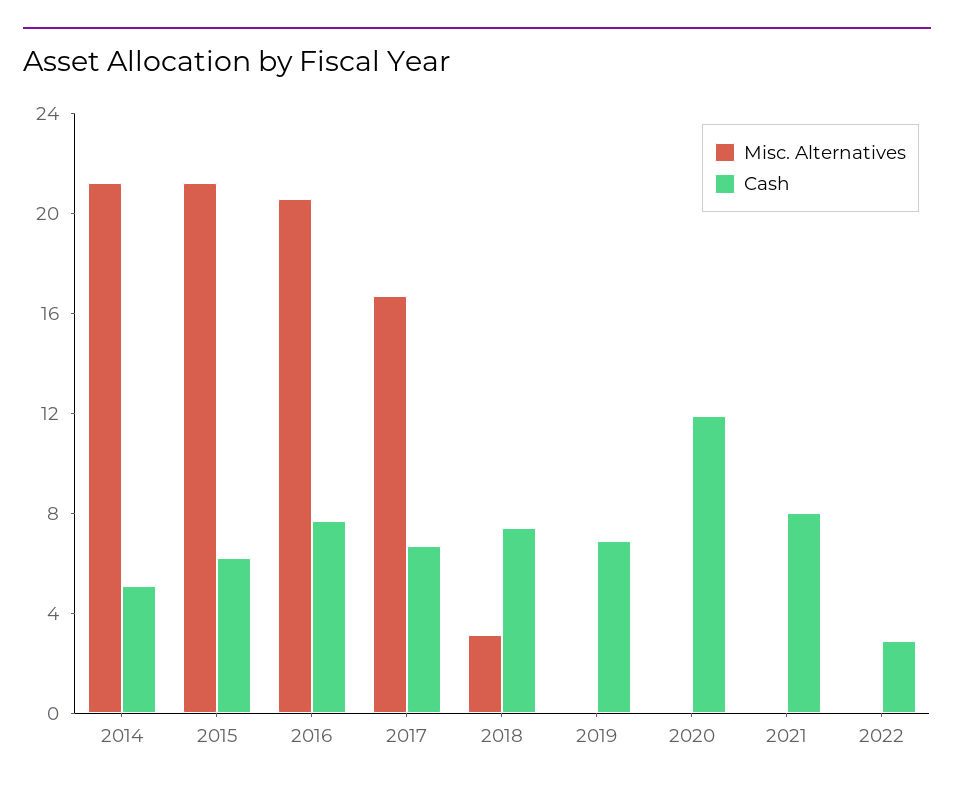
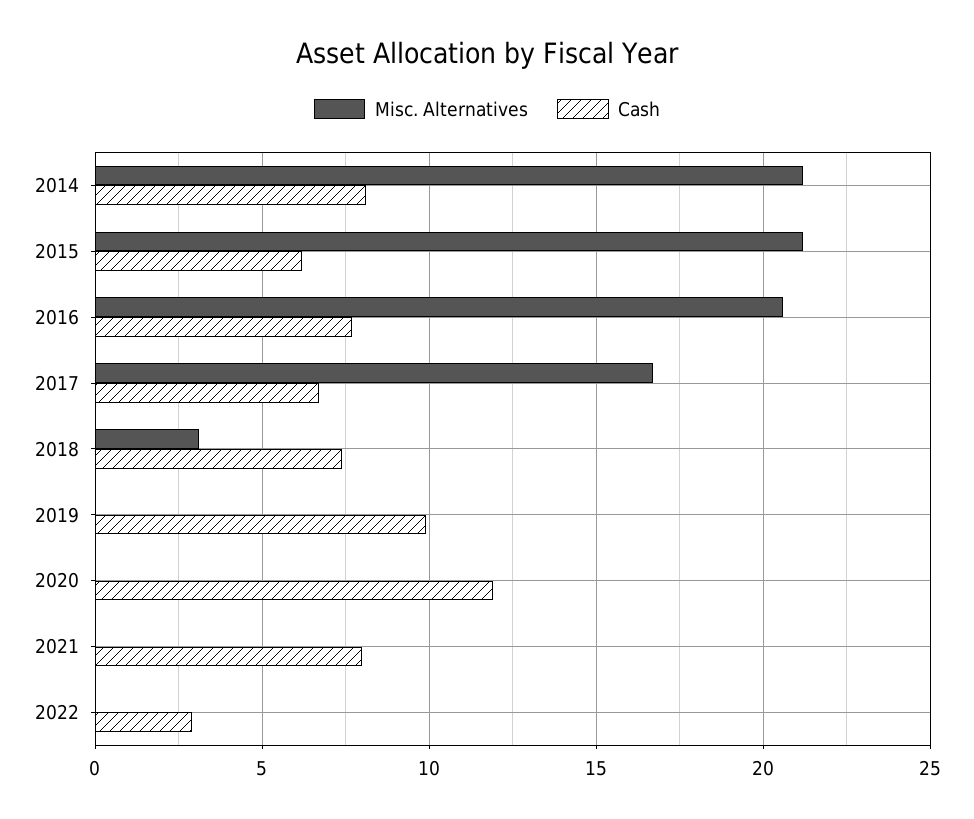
  {
    "Misc. Alternatives": {
      "2014": 21,
      "2015": 21,
      "2016": 20.5,
      "2017": 16.5,
      "2018": 3,
      "2019": 0,
      "2020": 0,
      "2021": 0,
      "2022": 0
    },
    "Cash": {
-     "2014": 5,
+     "2014": 8,
      "2015": 6,
      "2016": 7.5,
      "2017": 6.5,
      "2018": 7.5,
-     "2019": 7,
+     "2019": 10,
      "2020": 12,
      "2021": 8,
      "2022": 3
    }
  }

